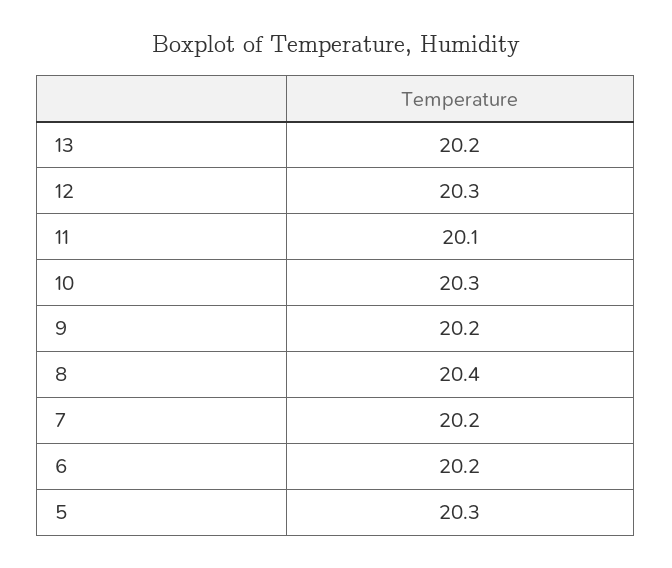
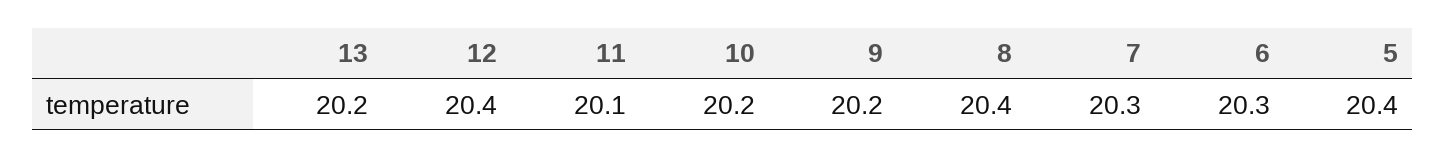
  {
    "13": 20.2,
-   "12": 20.3,
+   "12": 20.4,
    "11": 20.1,
-   "10": 20.3,
+   "10": 20.2,
    "9": 20.2,
    "8": 20.4,
-   "7": 20.2,
+   "7": 20.3,
-   "6": 20.2,
+   "6": 20.3,
-   "5": 20.3
+   "5": 20.4
  }

